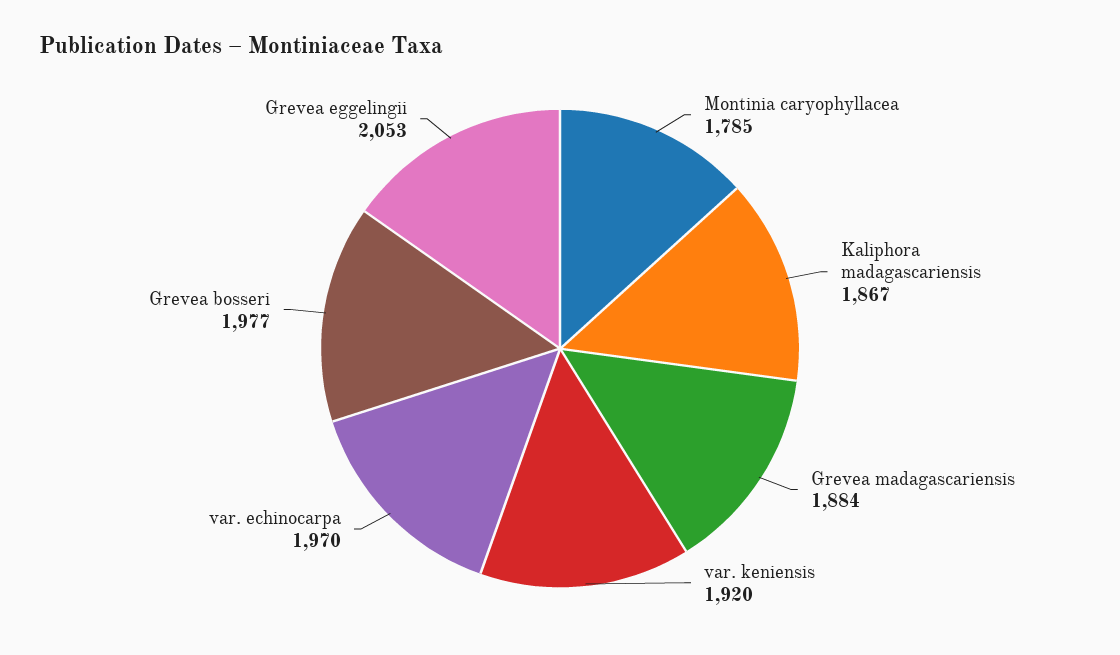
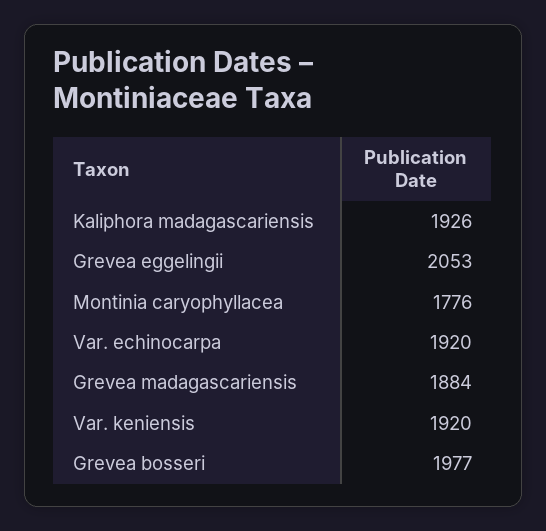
  {
-   "Montinia caryophyllacea": 1785,
+   "Montinia caryophyllacea": 1776,
-   "Kaliphora madagascariensis": 1867,
+   "Kaliphora madagascariensis": 1926,
    "Grevea madagascariensis": 1884,
    "var. keniensis": 1920,
-   "var. echinocarpa": 1970,
+   "var. echinocarpa": 1920,
    "Grevea bosseri": 1977,
    "Grevea eggelingii": 2053
  }

